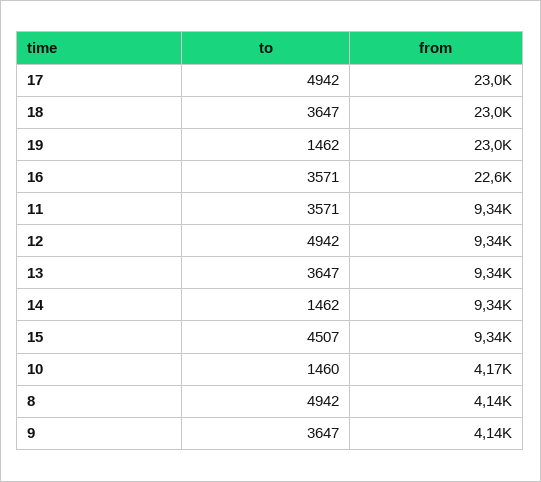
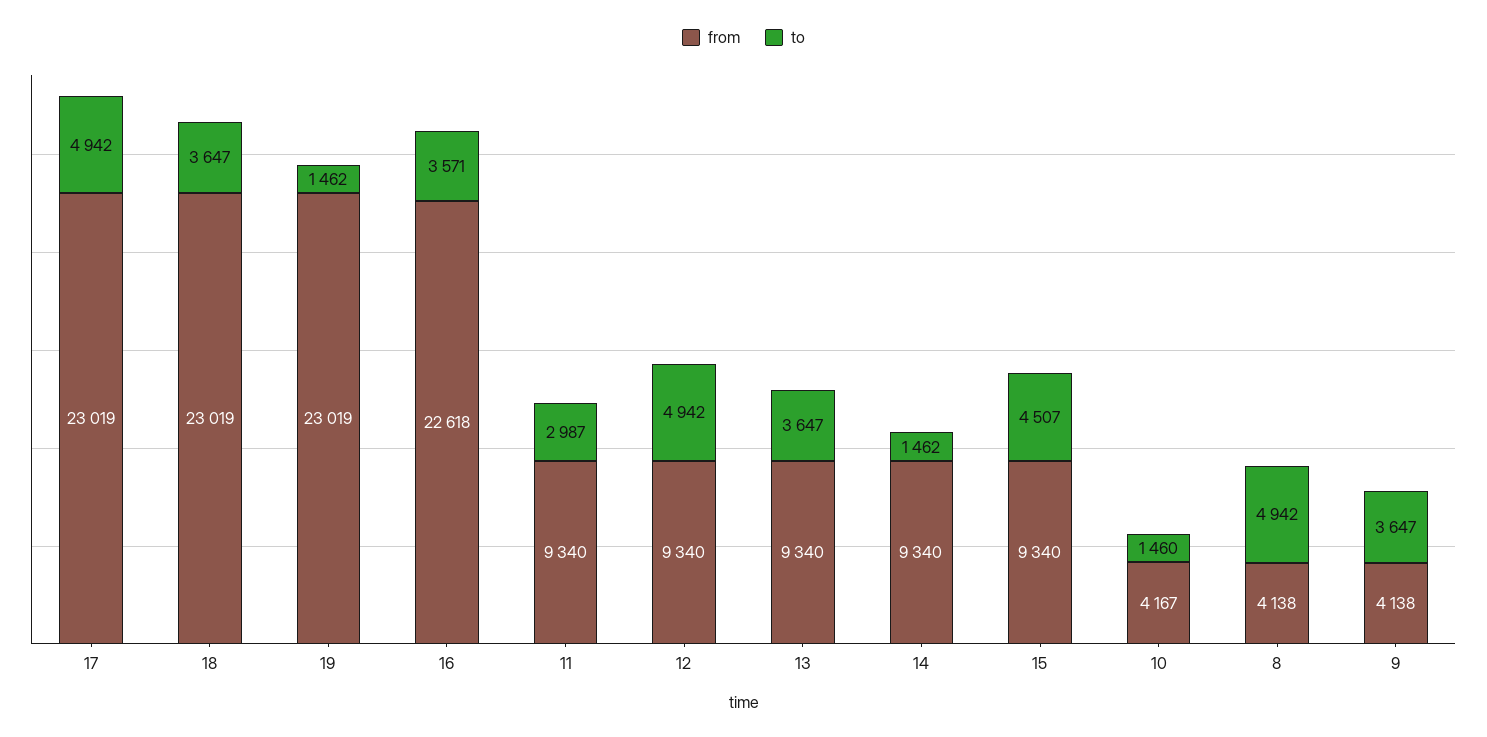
  {
    "to": {
      "17": 4942,
      "18": 3647,
      "19": 1462,
      "16": 3571,
-     "11": 3571,
+     "11": 2987,
      "12": 4942,
      "13": 3647,
      "14": 1462,
      "15": 4507,
      "10": 1460,
      "8": 4942,
      "9": 3647
    },
    "from": {
      "17": 23019,
      "18": 23019,
      "19": 23019,
      "16": 22618,
      "11": 9340,
      "12": 9340,
      "13": 9340,
      "14": 9340,
      "15": 9340,
      "10": 4167,
      "8": 4138,
      "9": 4138
    }
  }

